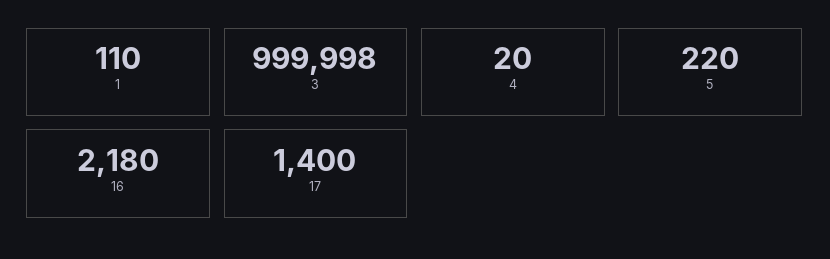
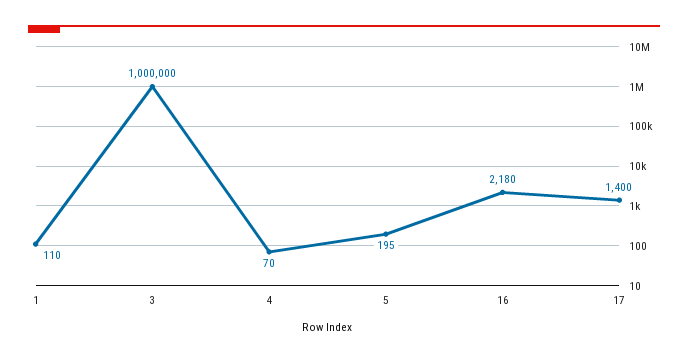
  {
    "1": 110,
-   "3": 999998,
+   "3": 1000000,
-   "4": 20,
+   "4": 70,
-   "5": 220,
+   "5": 195,
    "16": 2180,
    "17": 1400
  }

